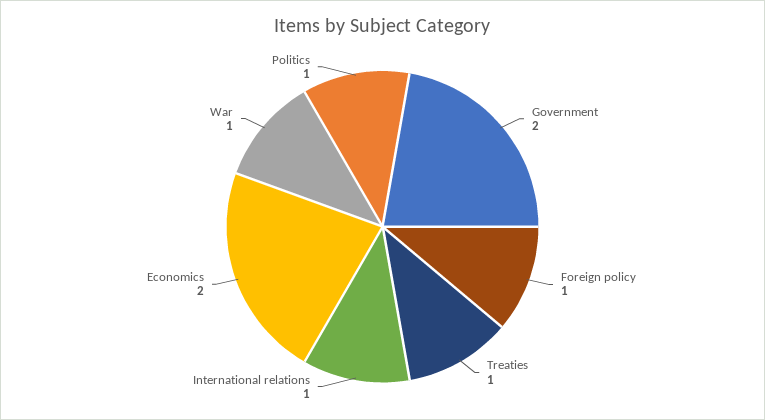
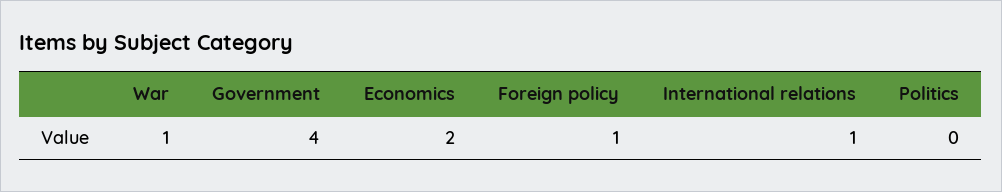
  {
-   "Government": 2,
+   "Government": 4,
    "Foreign policy": 1,
-   "Treaties": 1,
    "International relations": 1,
    "Economics": 2,
    "War": 1,
-   "Politics": 1
+   "Politics": 0
  }

